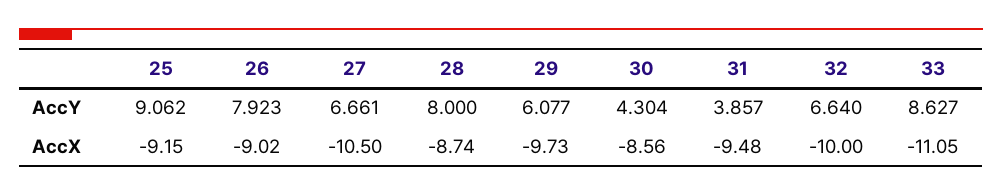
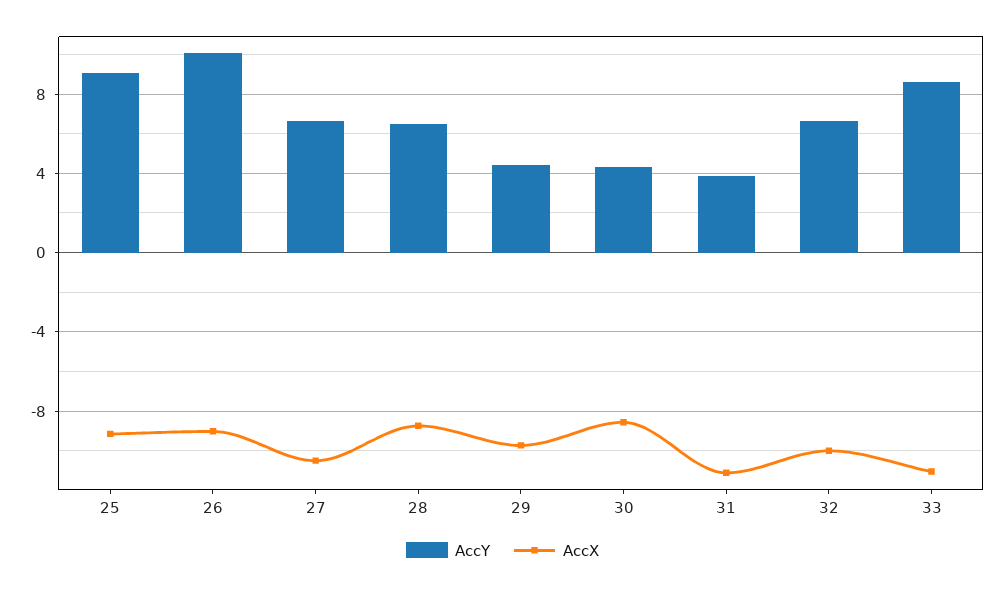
  {
    "AccY": {
      "25": 9.062,
-     "26": 7.923,
+     "26": 10,
      "27": 6.661,
-     "28": 8,
+     "28": 6.5,
-     "29": 6.077,
+     "29": 4.5,
      "30": 4.304,
      "31": 3.857,
      "32": 6.64,
      "33": 8.627
    },
    "AccX": {
      "25": -9.15,
      "26": -9.02,
      "27": -10.5,
      "28": -8.74,
      "29": -9.73,
      "30": -8.56,
-     "31": -9.48,
+     "31": -11,
      "32": -10,
      "33": -11.05
    }
  }

